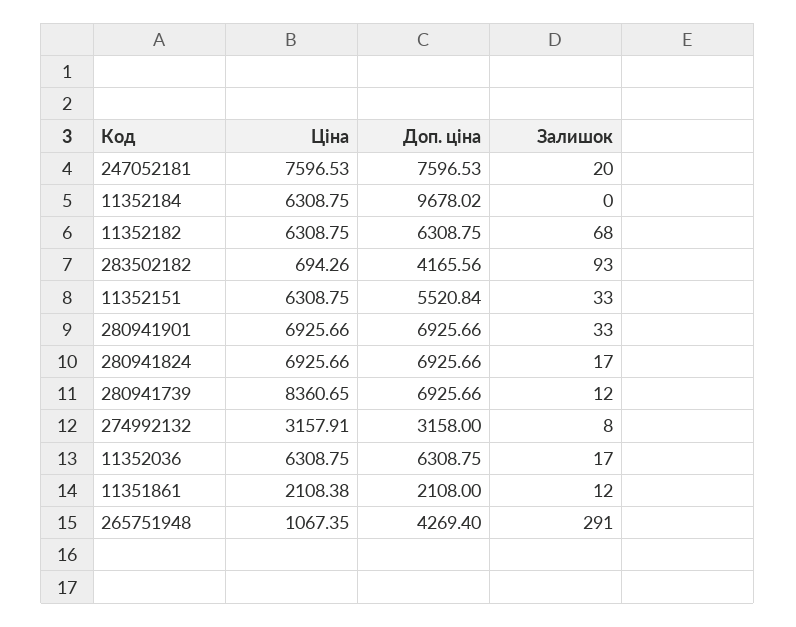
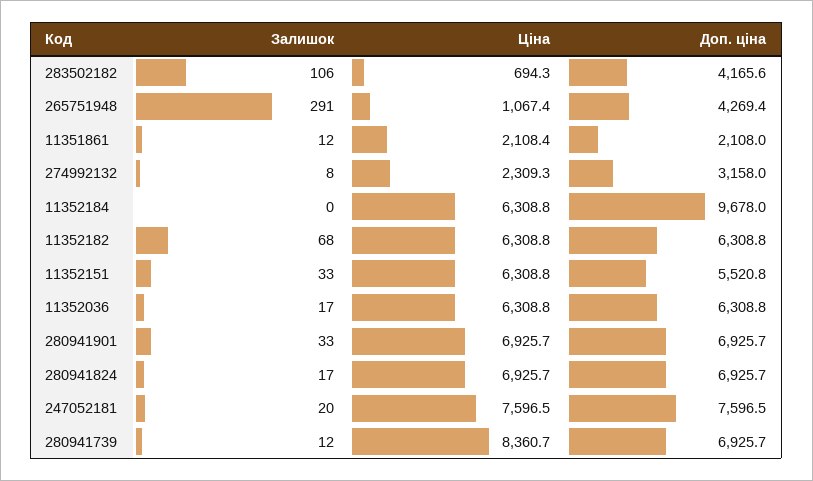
  {
    "Ціна": {
      "247052181": 7596.53,
      "11352184": 6308.75,
      "11352182": 6308.75,
      "283502182": 694.26,
      "11352151": 6308.75,
      "280941901": 6925.66,
      "280941824": 6925.66,
      "280941739": 8360.65,
-     "274992132": 3157.91,
+     "274992132": 2309.3,
      "11352036": 6308.75,
      "11351861": 2108.38,
      "265751948": 1067.35
    },
    "Доп. ціна": {
      "247052181": 7596.53,
      "11352184": 9678.02,
      "11352182": 6308.75,
      "283502182": 4165.56,
      "11352151": 5520.84,
      "280941901": 6925.66,
      "280941824": 6925.66,
      "280941739": 6925.66,
      "274992132": 3158,
      "11352036": 6308.75,
      "11351861": 2108,
      "265751948": 4269.4
    },
    "Залишок": {
      "247052181": 20,
      "11352184": 0,
      "11352182": 68,
-     "283502182": 93,
+     "283502182": 106,
      "11352151": 33,
      "280941901": 33,
      "280941824": 17,
      "280941739": 12,
      "274992132": 8,
      "11352036": 17,
      "11351861": 12,
      "265751948": 291
    }
  }

